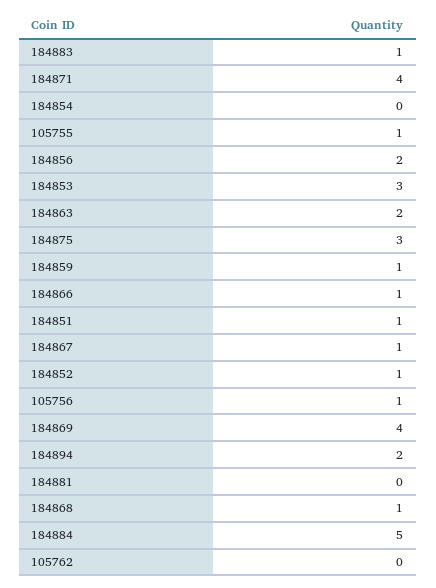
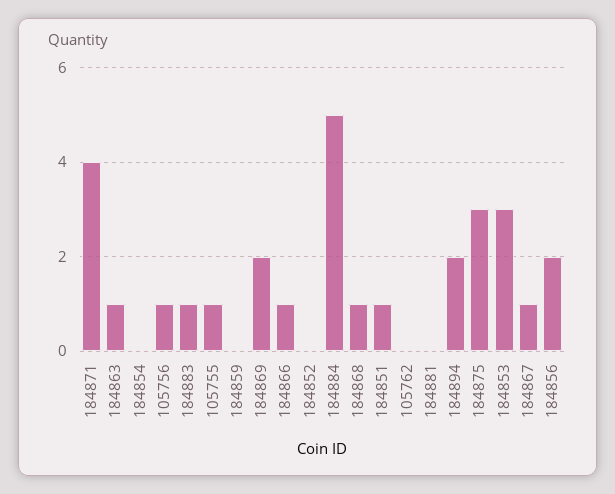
  {
    "184883": 1,
    "184871": 4,
    "184854": 0,
    "105755": 1,
    "184856": 2,
    "184853": 3,
-   "184863": 2,
+   "184863": 1,
    "184875": 3,
-   "184859": 1,
+   "184859": 0,
    "184866": 1,
    "184851": 1,
    "184867": 1,
-   "184852": 1,
+   "184852": 0,
    "105756": 1,
-   "184869": 4,
+   "184869": 2,
    "184894": 2,
    "184881": 0,
    "184868": 1,
    "184884": 5,
    "105762": 0
  }

